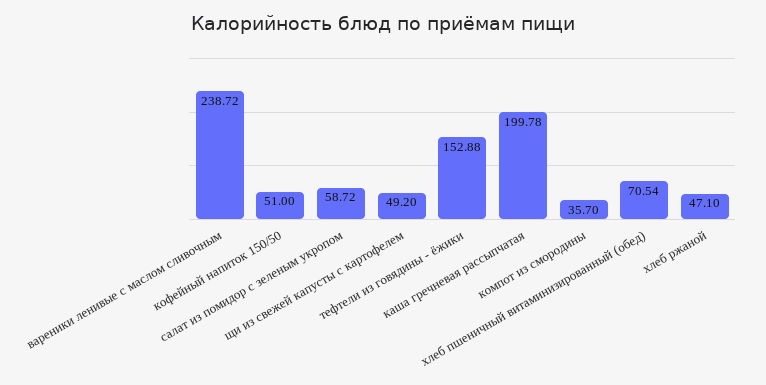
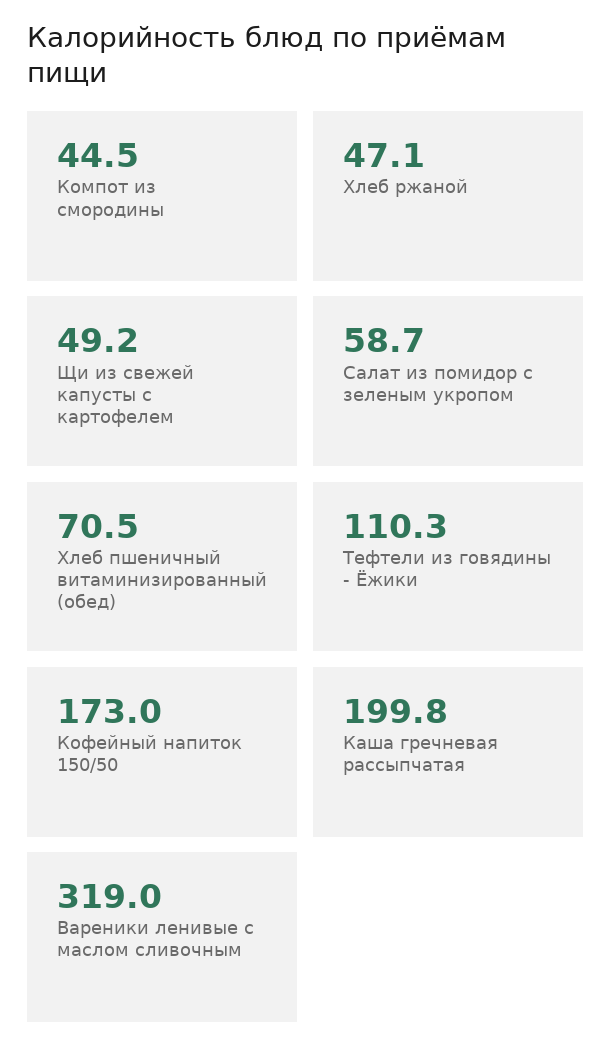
  {
-   "вареники ленивые с маслом сливочным": 238.72,
+   "вареники ленивые с маслом сливочным": 319,
-   "кофейный напиток 150/50": 51,
+   "кофейный напиток 150/50": 173,
    "салат из помидор с зеленым укропом": 58.72,
    "щи из свежей капусты с картофелем": 49.2,
-   "тефтели из говядины - ёжики": 152.88,
+   "тефтели из говядины - ёжики": 110.3,
    "каша гречневая рассыпчатая": 199.78,
-   "компот из смородины": 35.7,
+   "компот из смородины": 44.5,
    "хлеб пшеничный витаминизированный (обед)": 70.54,
    "хлеб ржаной": 47.1
  }

